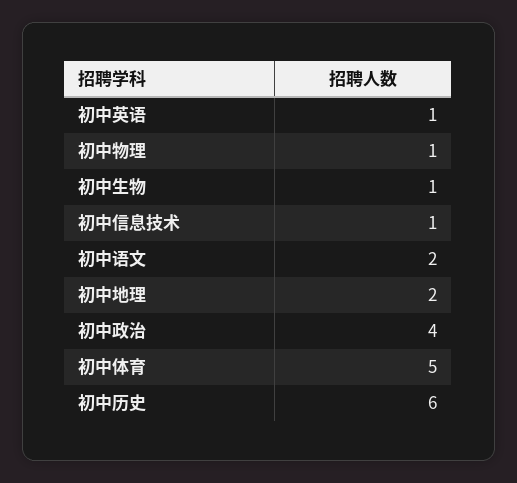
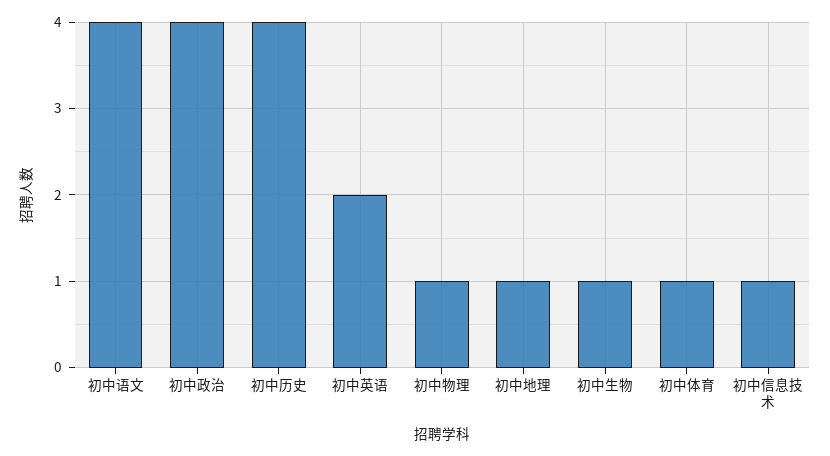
  {
-   "初中英语": 1,
+   "初中英语": 2,
    "初中物理": 1,
    "初中生物": 1,
    "初中信息技术": 1,
-   "初中语文": 2,
+   "初中语文": 4,
-   "初中地理": 2,
+   "初中地理": 1,
    "初中政治": 4,
-   "初中体育": 5,
+   "初中体育": 1,
-   "初中历史": 6
+   "初中历史": 4
  }

